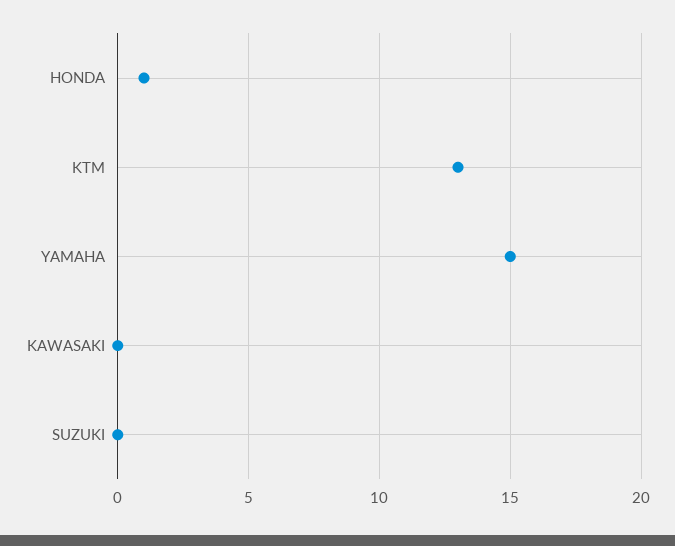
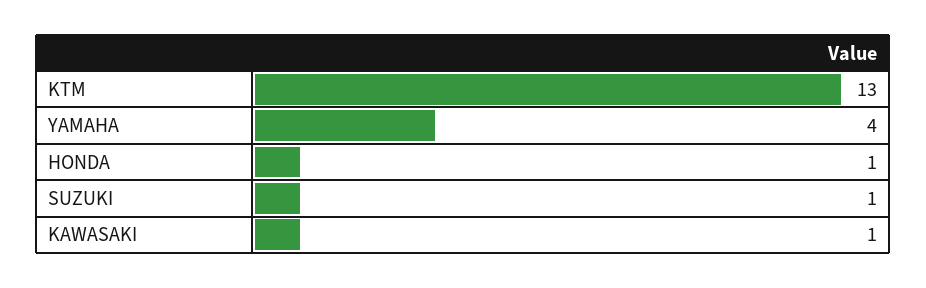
  {
    "HONDA": 1,
    "KTM": 13,
-   "YAMAHA": 15,
+   "YAMAHA": 4,
-   "KAWASAKI": 0,
+   "KAWASAKI": 1,
-   "SUZUKI": 0
+   "SUZUKI": 1
  }

